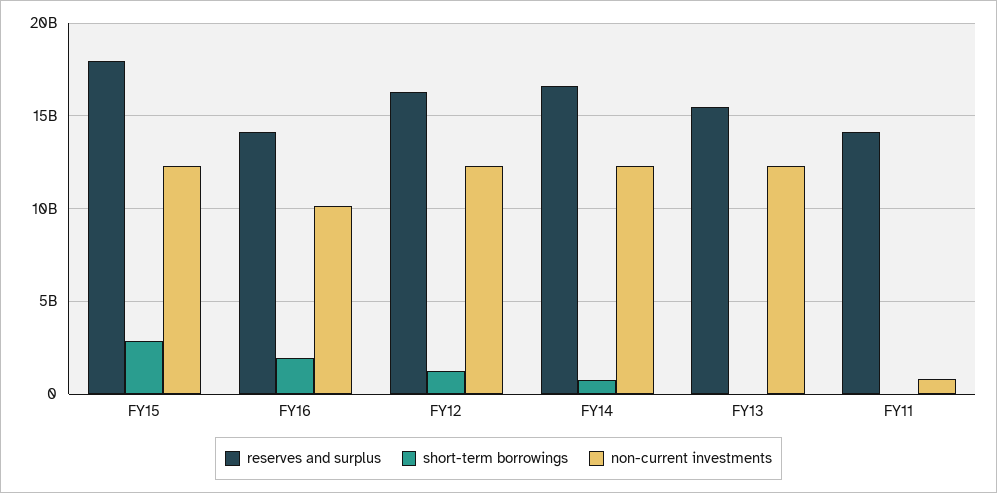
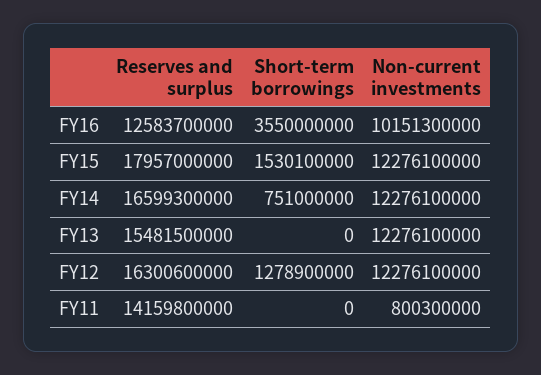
  {
    "reserves and surplus": {
      "FY15": 17957000000,
-     "FY16": 14000000000,
+     "FY16": 12583700000,
      "FY12": 16300600000,
      "FY14": 16599300000,
      "FY13": 15481500000,
      "FY11": 14159800000
    },
    "short-term borrowings": {
-     "FY15": 3000000000,
+     "FY15": 1530100000,
-     "FY16": 2000000000,
+     "FY16": 3550000000,
      "FY12": 1278900000,
      "FY14": 751000000,
      "FY13": 0,
      "FY11": 0
    },
    "non-current investments": {
      "FY15": 12276100000,
      "FY16": 10151300000,
      "FY12": 12276100000,
      "FY14": 12276100000,
      "FY13": 12276100000,
      "FY11": 800300000
    }
  }

